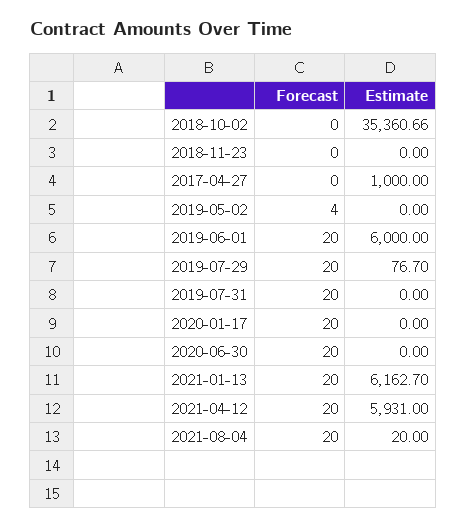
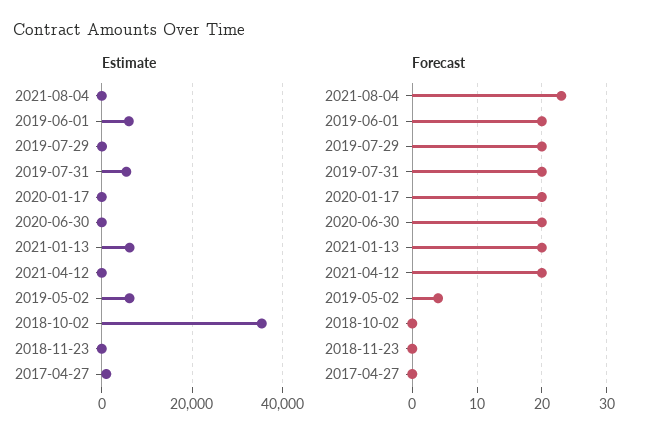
  {
    "Forecast": {
      "2018-10-02": 0,
      "2018-11-23": 0,
      "2017-04-27": 0,
      "2019-05-02": 4,
      "2019-06-01": 20,
      "2019-07-29": 20,
      "2019-07-31": 20,
      "2020-01-17": 20,
      "2020-06-30": 20,
      "2021-01-13": 20,
      "2021-04-12": 20,
-     "2021-08-04": 20
+     "2021-08-04": 23
    },
    "Estimate": {
      "2018-10-02": 35360.66,
      "2018-11-23": 0,
      "2017-04-27": 1000,
-     "2019-05-02": 0,
+     "2019-05-02": 6000,
      "2019-06-01": 6000,
      "2019-07-29": 76.7,
-     "2019-07-31": 0,
+     "2019-07-31": 6000,
      "2020-01-17": 0,
      "2020-06-30": 0,
      "2021-01-13": 6162.7,
-     "2021-04-12": 5931,
+     "2021-04-12": 0,
      "2021-08-04": 20
    }
  }

